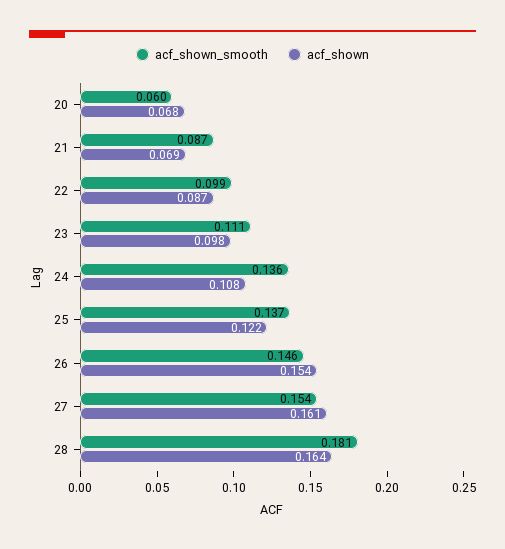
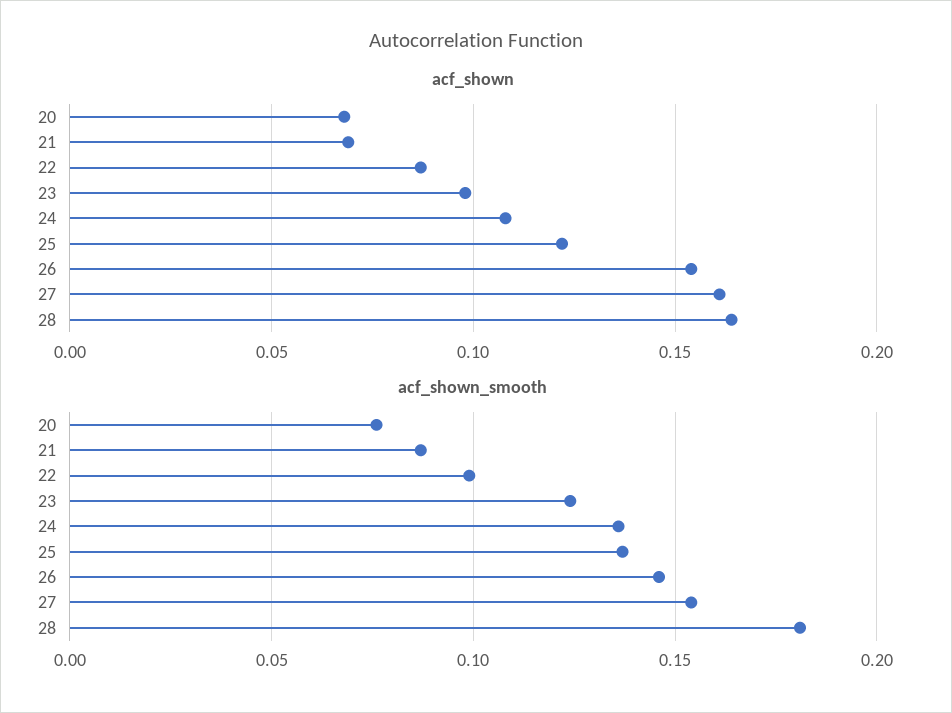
  {
    "acf_shown_smooth": {
-     "20": 0.06,
+     "20": 0.075,
      "21": 0.087,
      "22": 0.099,
-     "23": 0.111,
+     "23": 0.125,
      "24": 0.136,
      "25": 0.137,
      "26": 0.146,
      "27": 0.154,
      "28": 0.181
    },
    "acf_shown": {
      "20": 0.068,
      "21": 0.069,
      "22": 0.087,
      "23": 0.098,
      "24": 0.108,
      "25": 0.122,
      "26": 0.154,
      "27": 0.161,
      "28": 0.164
    }
  }

